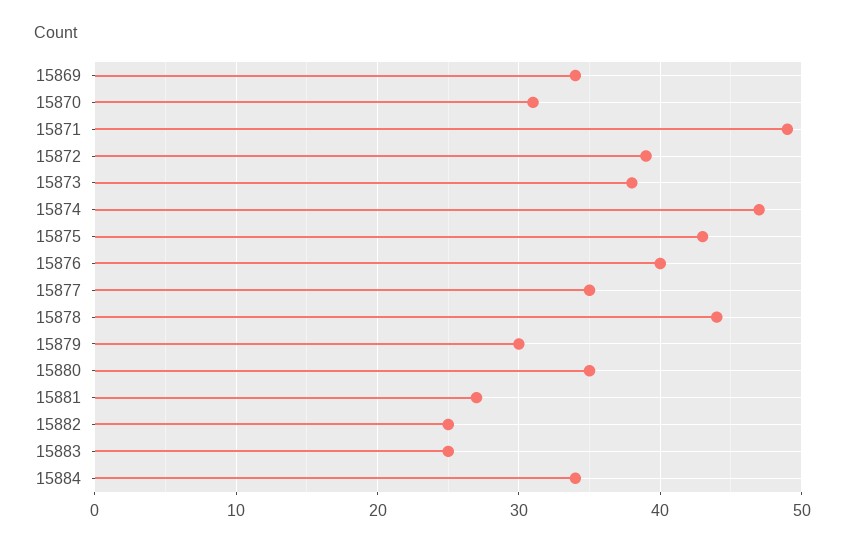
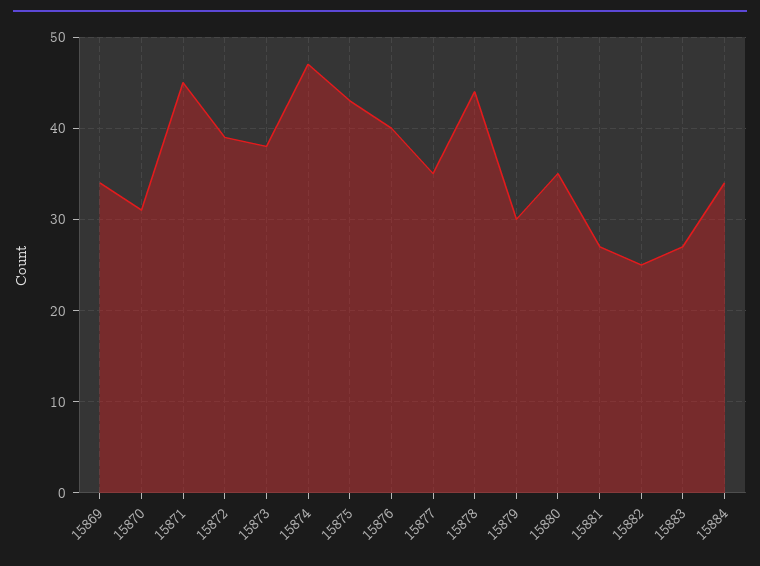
  {
    "15869": 34,
    "15870": 31,
-   "15871": 49,
+   "15871": 45,
    "15872": 39,
    "15873": 38,
    "15874": 47,
    "15875": 43,
    "15876": 40,
    "15877": 35,
    "15878": 44,
    "15879": 30,
    "15880": 35,
    "15881": 27,
    "15882": 25,
-   "15883": 25,
+   "15883": 27,
    "15884": 34
  }

